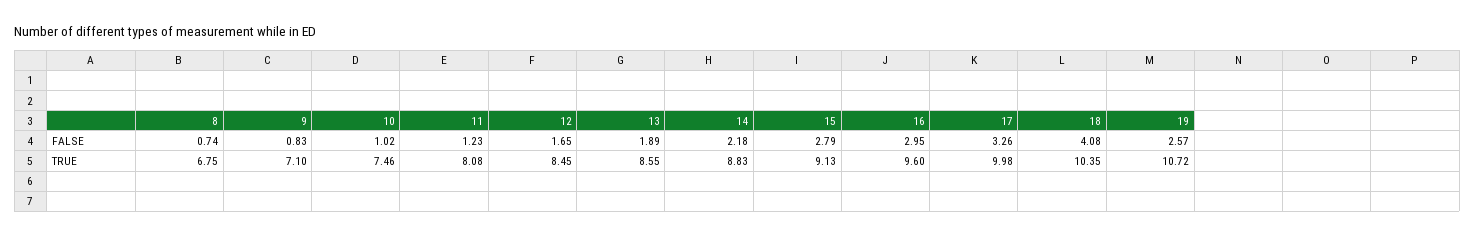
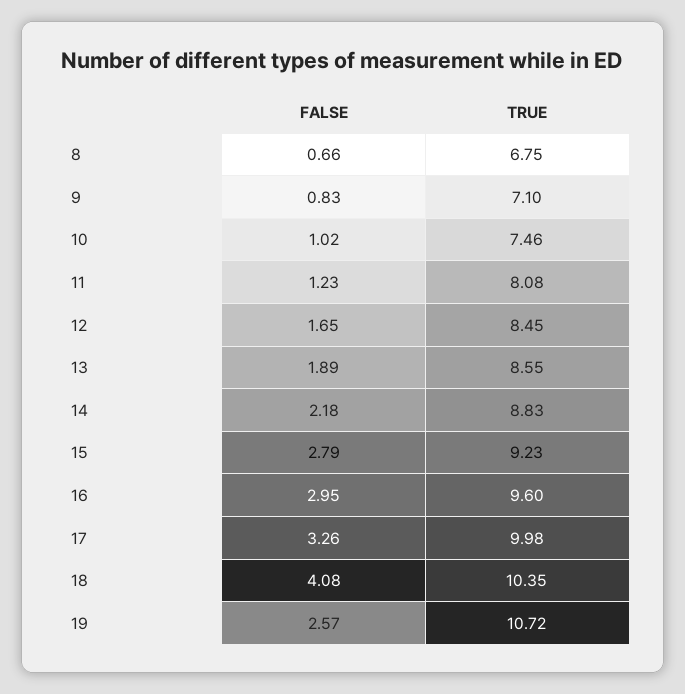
  {
    "8": {
-     "FALSE": 0.74,
+     "FALSE": 0.66,
      "TRUE": 6.75
    },
    "9": {
      "FALSE": 0.83,
      "TRUE": 7.1
    },
    "10": {
      "FALSE": 1.02,
      "TRUE": 7.46
    },
    "11": {
      "FALSE": 1.23,
      "TRUE": 8.08
    },
    "12": {
      "FALSE": 1.65,
      "TRUE": 8.45
    },
    "13": {
      "FALSE": 1.89,
      "TRUE": 8.55
    },
    "14": {
      "FALSE": 2.18,
      "TRUE": 8.83
    },
    "15": {
      "FALSE": 2.79,
-     "TRUE": 9.13
+     "TRUE": 9.23
    },
    "16": {
      "FALSE": 2.95,
      "TRUE": 9.6
    },
    "17": {
      "FALSE": 3.26,
      "TRUE": 9.98
    },
    "18": {
      "FALSE": 4.08,
      "TRUE": 10.35
    },
    "19": {
      "FALSE": 2.57,
      "TRUE": 10.72
    }
  }

